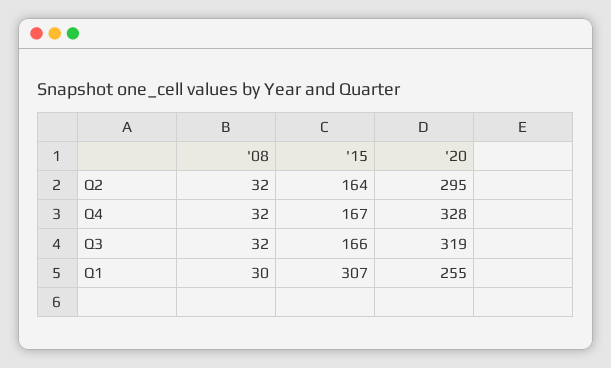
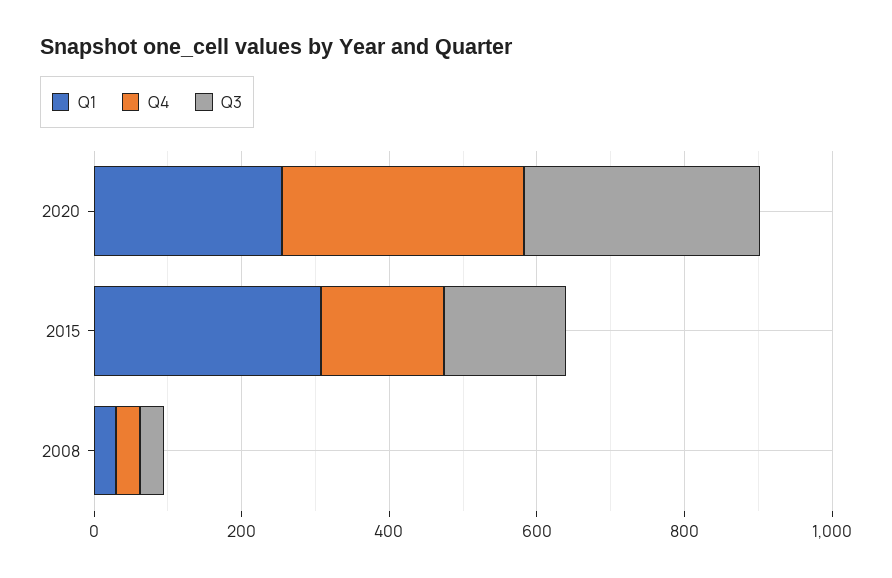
  {
-   "Q2": {
-     "'08": 32,
-     "'15": 164,
-     "'20": 295
-   },
    "Q4": {
      "'08": 32,
      "'15": 167,
      "'20": 328
    },
    "Q3": {
      "'08": 32,
      "'15": 166,
      "'20": 319
    },
    "Q1": {
      "'08": 30,
      "'15": 307,
      "'20": 255
    }
  }

